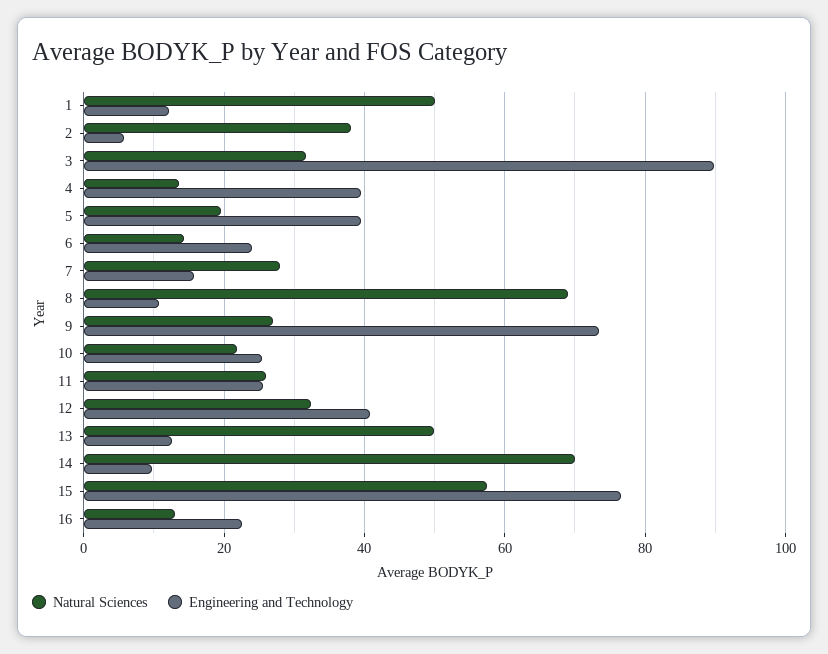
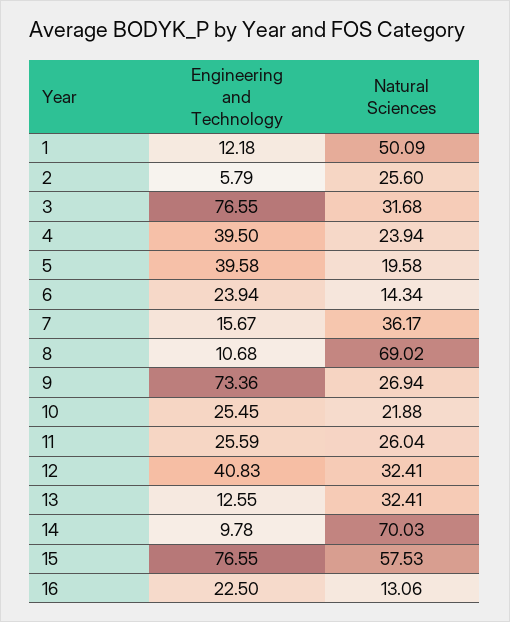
  {
    "Natural Sciences": {
      "1": 50.09,
-     "2": 38,
+     "2": 25.6,
      "3": 31.68,
-     "4": 14,
+     "4": 23.94,
      "5": 19.58,
      "6": 14.34,
-     "7": 28,
+     "7": 36.17,
      "8": 69.02,
      "9": 26.94,
      "10": 21.88,
      "11": 26.04,
      "12": 32.41,
-     "13": 50,
+     "13": 32.41,
      "14": 70.03,
      "15": 57.53,
      "16": 13.06
    },
    "Engineering and Technology": {
      "1": 12.18,
      "2": 5.79,
-     "3": 90,
+     "3": 76.55,
      "4": 39.5,
      "5": 39.58,
      "6": 23.94,
      "7": 15.67,
      "8": 10.68,
      "9": 73.36,
      "10": 25.45,
      "11": 25.59,
      "12": 40.83,
      "13": 12.55,
      "14": 9.78,
      "15": 76.55,
      "16": 22.5
    }
  }

